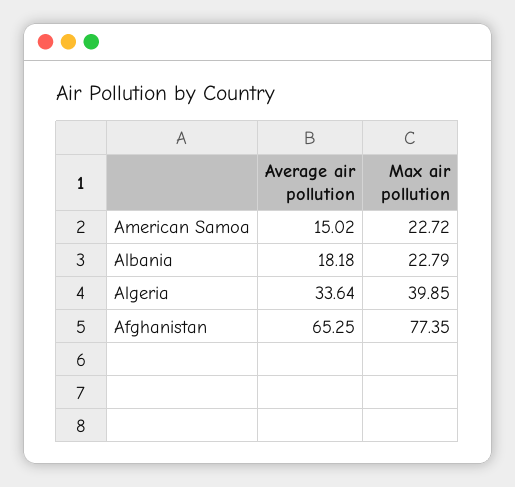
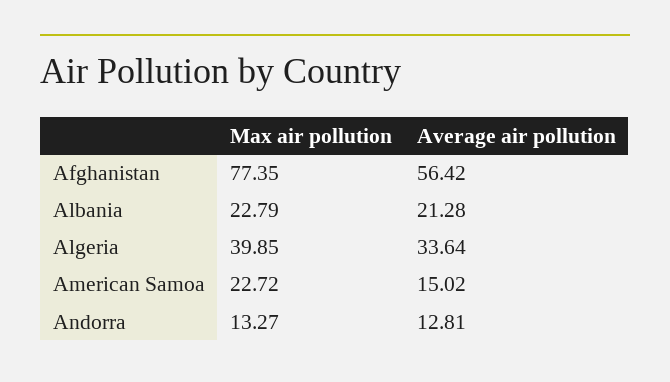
  {
    "Average air pollution": {
      "American Samoa": 15.02,
-     "Albania": 18.18,
+     "Albania": 21.28,
      "Algeria": 33.64,
-     "Afghanistan": 65.25
+     "Afghanistan": 56.42,
+     "Andorra": 12.81
    },
    "Max air pollution": {
      "American Samoa": 22.72,
      "Albania": 22.79,
      "Algeria": 39.85,
-     "Afghanistan": 77.35
+     "Afghanistan": 77.35,
+     "Andorra": 13.27
    }
  }

